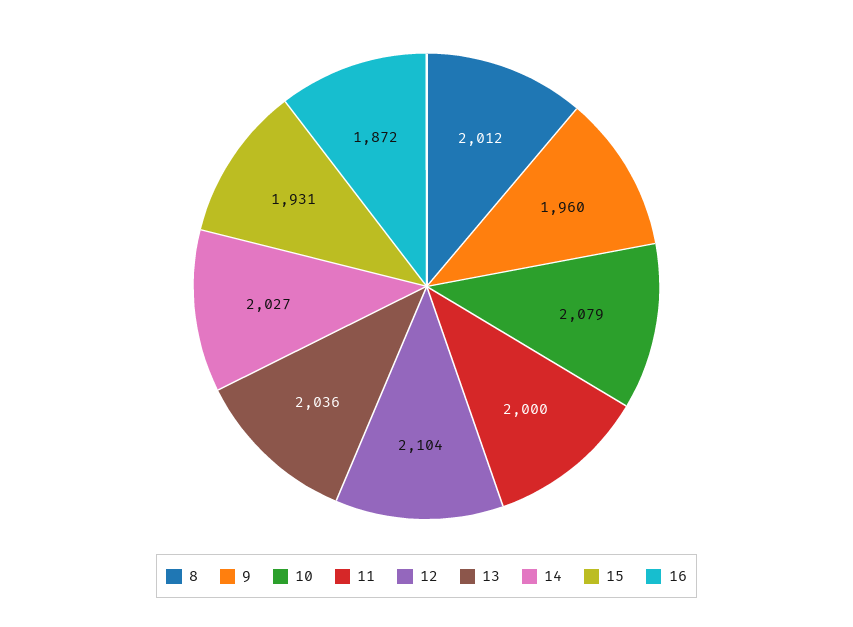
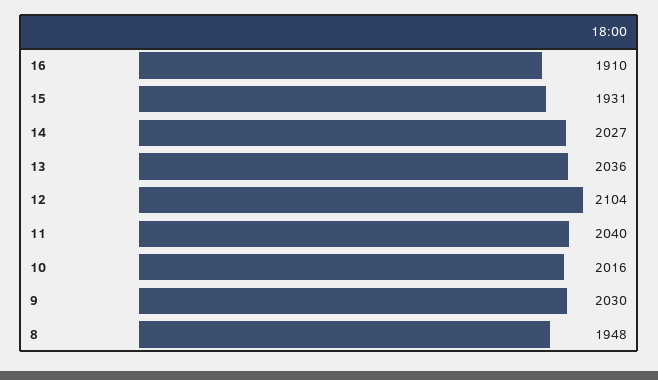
  {
-   "8": 2012,
+   "8": 1948,
-   "9": 1960,
+   "9": 2030,
-   "10": 2079,
+   "10": 2016,
-   "11": 2000,
+   "11": 2040,
    "12": 2104,
    "13": 2036,
    "14": 2027,
    "15": 1931,
-   "16": 1872
+   "16": 1910
  }

